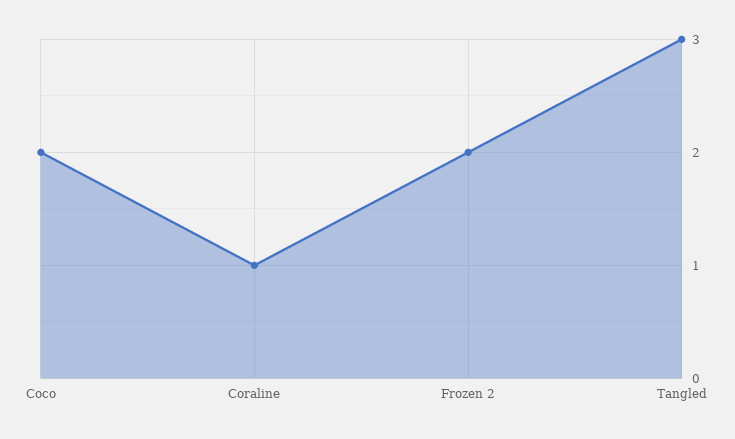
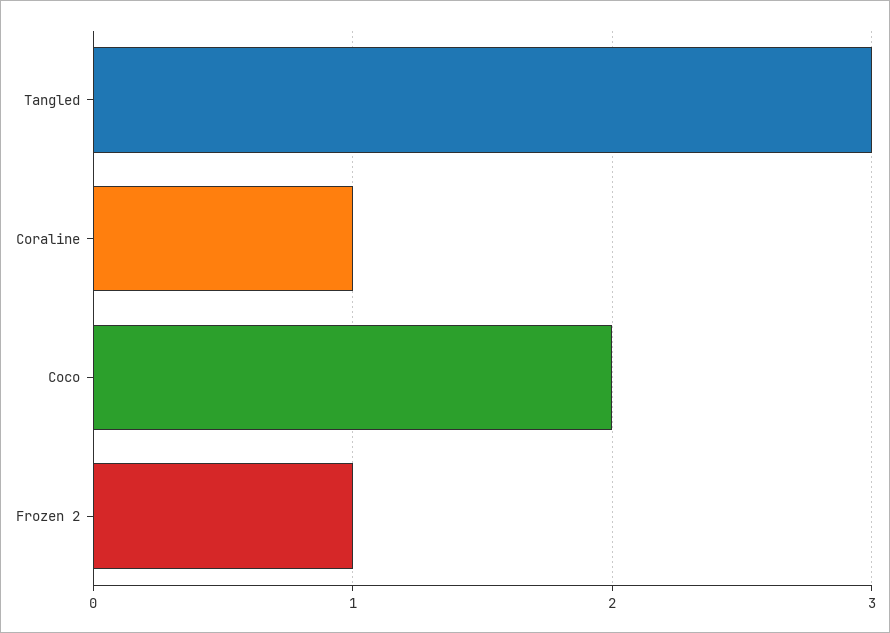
  {
    "Coco": 2,
    "Coraline": 1,
-   "Frozen 2": 2,
+   "Frozen 2": 1,
    "Tangled": 3
  }

